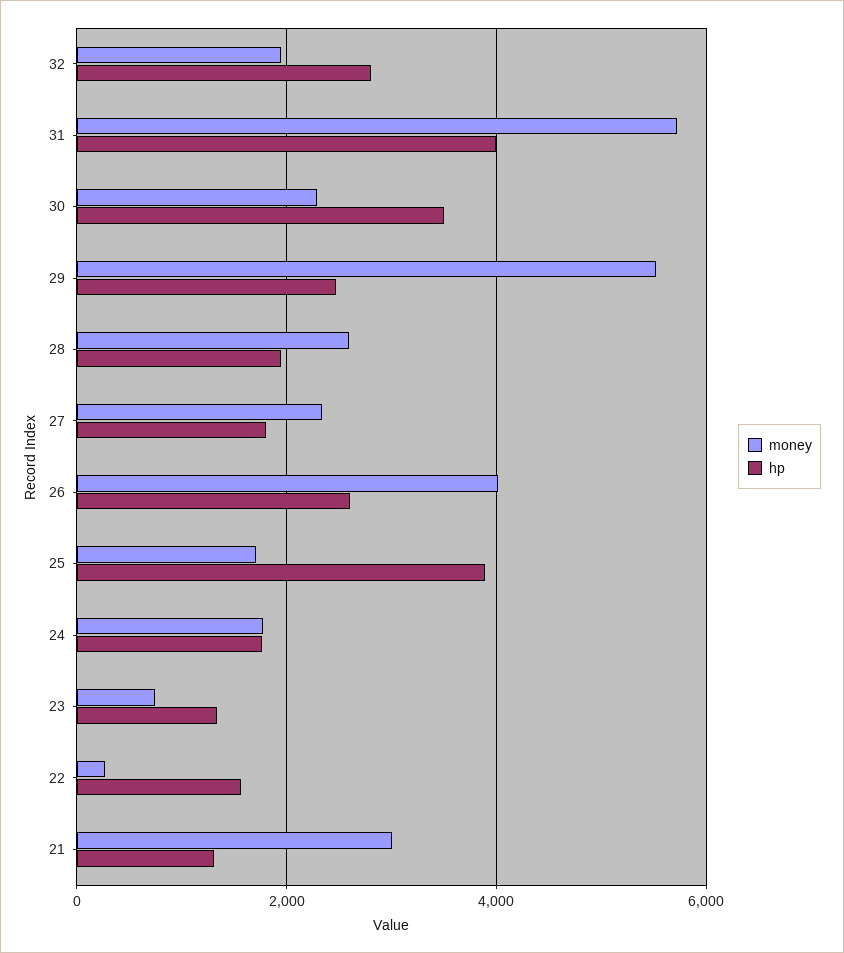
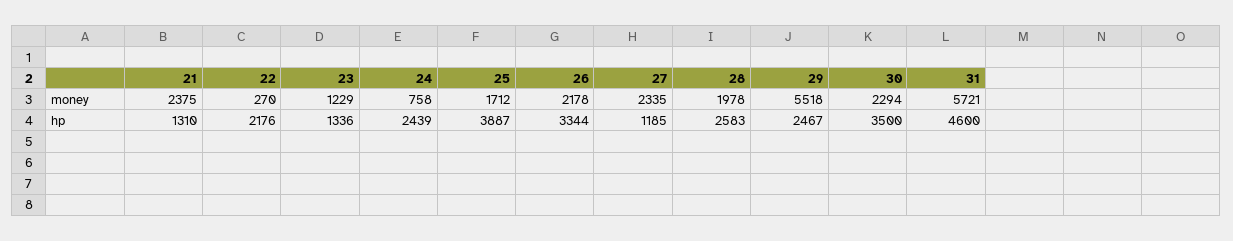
  {
    "money": {
-     "32": 2000,
      "31": 5721,
      "30": 2294,
      "29": 5518,
-     "28": 2600,
+     "28": 1978,
      "27": 2335,
-     "26": 4000,
+     "26": 2178,
      "25": 1712,
-     "24": 1800,
+     "24": 758,
-     "23": 800,
+     "23": 1229,
      "22": 270,
-     "21": 3000
+     "21": 2375
    },
    "hp": {
-     "32": 2800,
-     "31": 4000,
+     "31": 4600,
      "30": 3500,
      "29": 2467,
-     "28": 2000,
+     "28": 2583,
-     "27": 1800,
+     "27": 1185,
-     "26": 2600,
+     "26": 3344,
      "25": 3887,
-     "24": 1800,
+     "24": 2439,
      "23": 1336,
-     "22": 1600,
+     "22": 2176,
      "21": 1310
    }
  }

